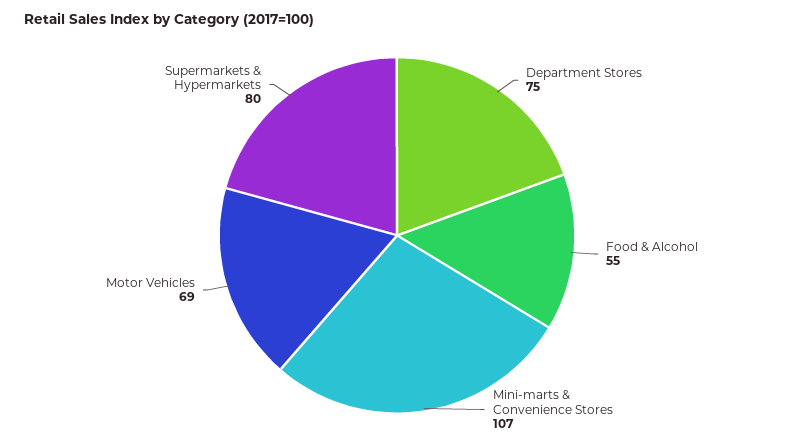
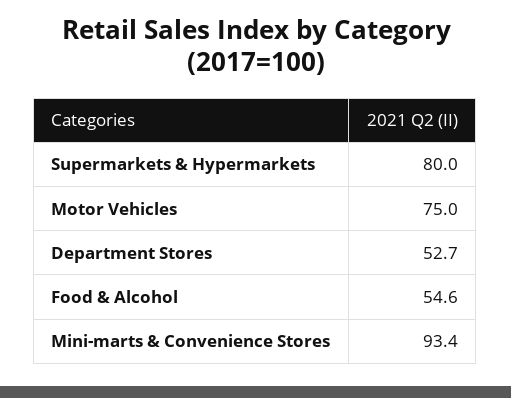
  {
-   "Department Stores": 75,
+   "Department Stores": 52.7,
    "Food & Alcohol": 54.6,
-   "Mini-marts & Convenience Stores": 107,
+   "Mini-marts & Convenience Stores": 93.4,
-   "Motor Vehicles": 69,
+   "Motor Vehicles": 75,
    "Supermarkets & Hypermarkets": 80
  }

